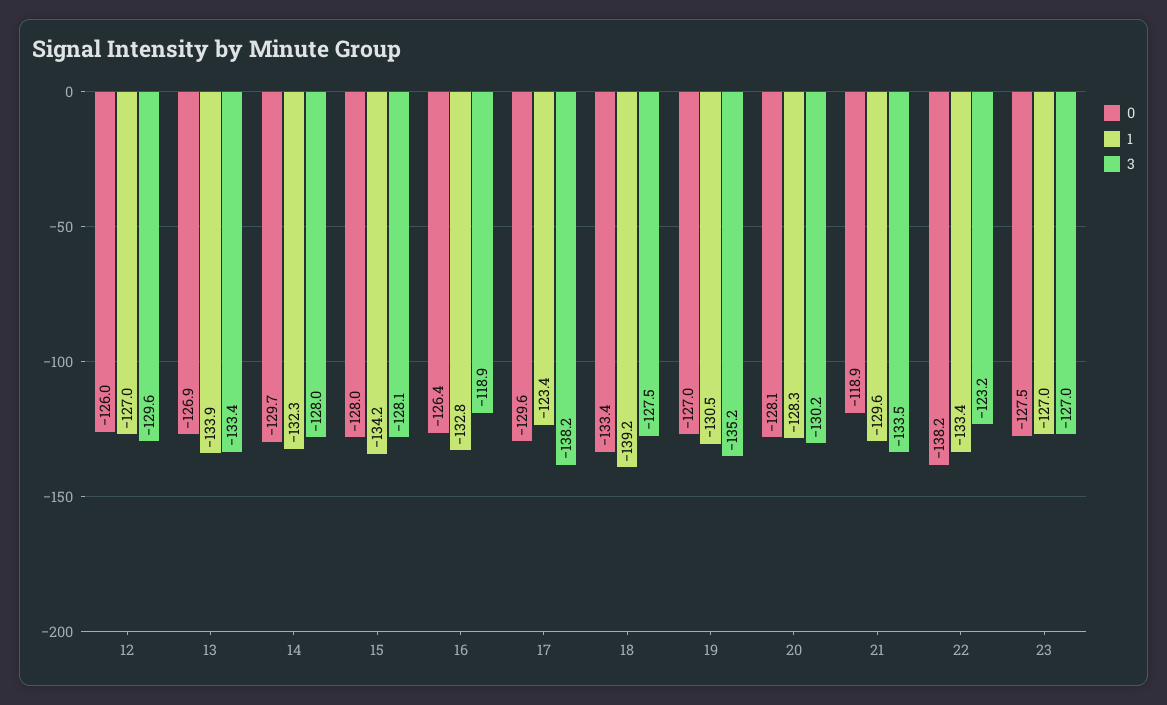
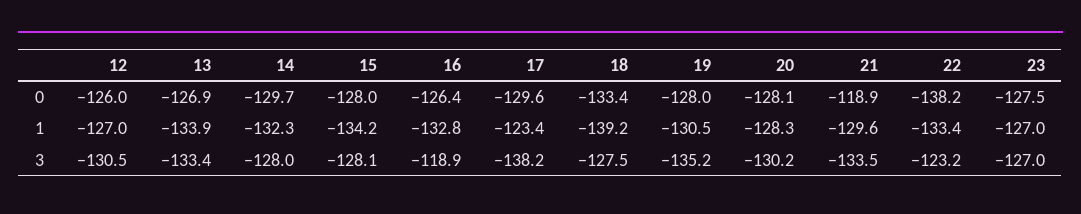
  {
    "0": {
      "12": -126,
      "13": -126.9,
      "14": -129.7,
      "15": -128,
      "16": -126.4,
      "17": -129.6,
      "18": -133.4,
-     "19": -127,
+     "19": -128,
      "20": -128.1,
      "21": -118.9,
      "22": -138.2,
      "23": -127.5
    },
    "1": {
      "12": -127,
      "13": -133.9,
      "14": -132.3,
      "15": -134.2,
      "16": -132.8,
      "17": -123.4,
      "18": -139.2,
      "19": -130.5,
      "20": -128.3,
      "21": -129.6,
      "22": -133.4,
      "23": -127
    },
    "3": {
-     "12": -129.6,
+     "12": -130.5,
      "13": -133.4,
      "14": -128,
      "15": -128.1,
      "16": -118.9,
      "17": -138.2,
      "18": -127.5,
      "19": -135.2,
      "20": -130.2,
      "21": -133.5,
      "22": -123.2,
      "23": -127
    }
  }

